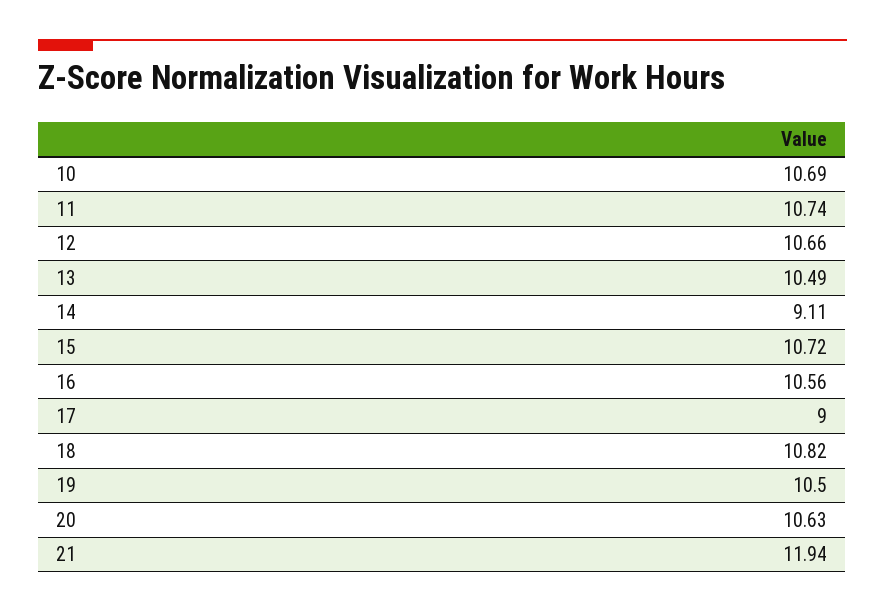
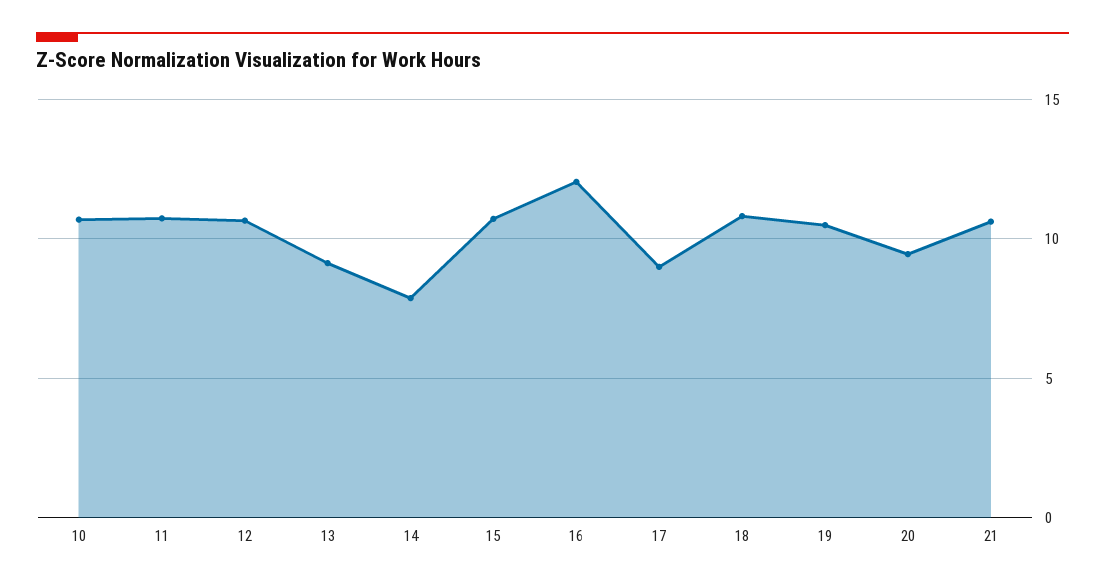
  {
    "10": 10.69,
    "11": 10.74,
    "12": 10.66,
-   "13": 10.49,
+   "13": 9,
-   "14": 9.11,
+   "14": 8,
    "15": 10.72,
-   "16": 10.56,
+   "16": 12,
    "17": 9,
    "18": 10.82,
    "19": 10.5,
-   "20": 10.63,
+   "20": 9.5,
-   "21": 11.94
+   "21": 10.5
  }

